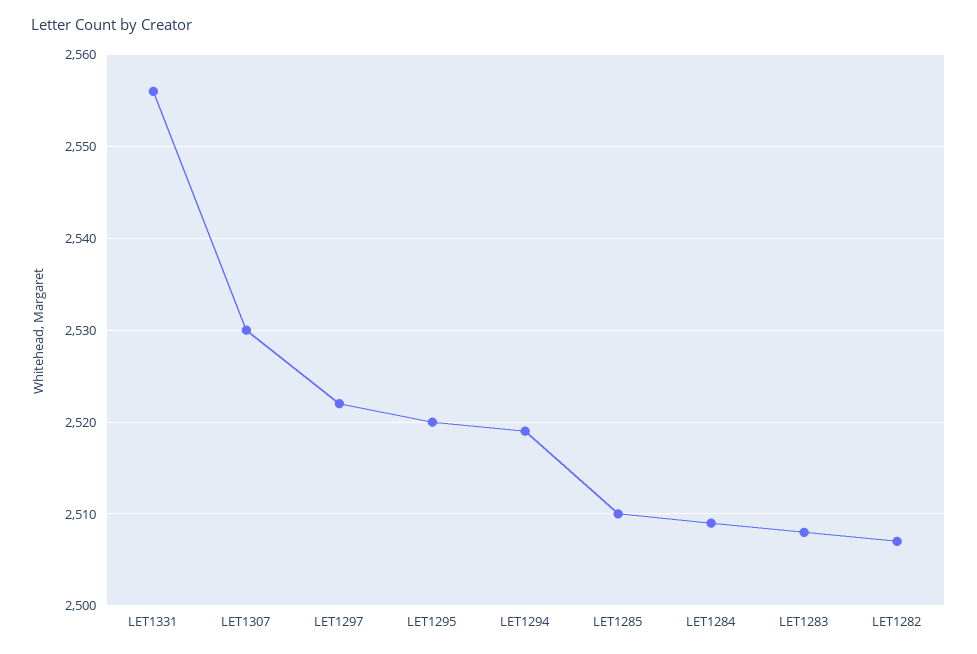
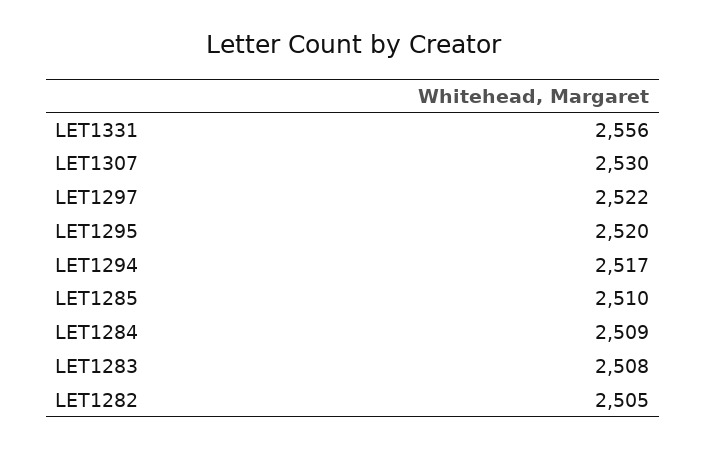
  {
    "LET1331": 2556,
    "LET1307": 2530,
    "LET1297": 2522,
    "LET1295": 2520,
-   "LET1294": 2519,
+   "LET1294": 2517,
    "LET1285": 2510,
    "LET1284": 2509,
    "LET1283": 2508,
-   "LET1282": 2507
+   "LET1282": 2505
  }

